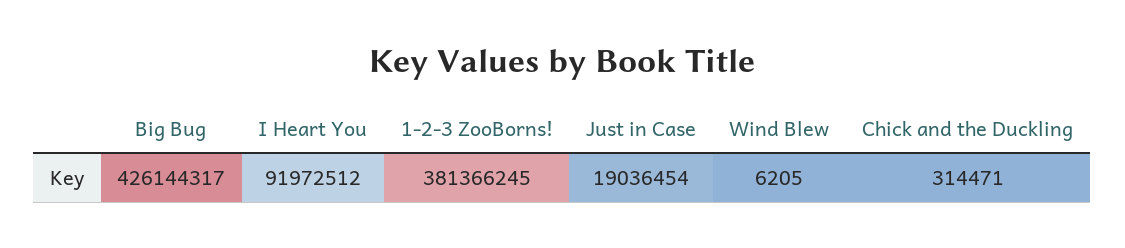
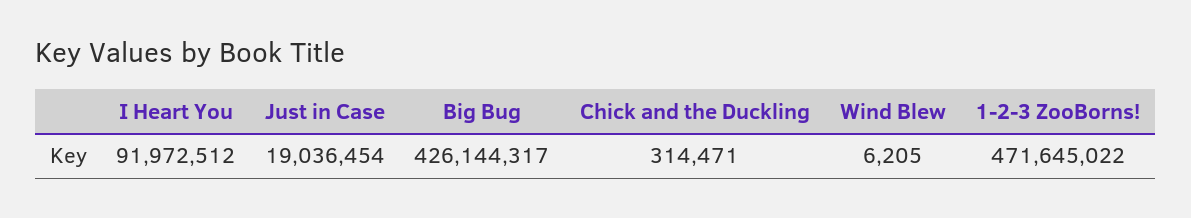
  {
    "Big Bug": 426144317,
    "I Heart You": 91972512,
-   "1-2-3 ZooBorns!": 381366245,
+   "1-2-3 ZooBorns!": 471645022,
    "Just in Case": 19036454,
    "Wind Blew": 6205,
    "Chick and the Duckling": 314471
  }

